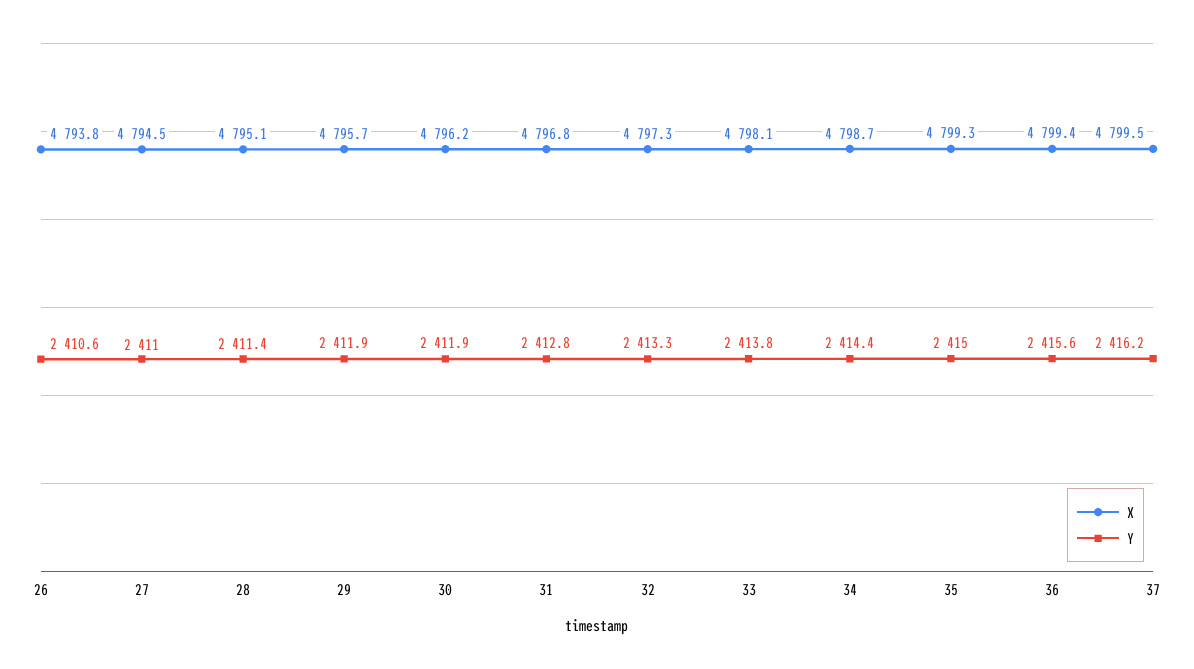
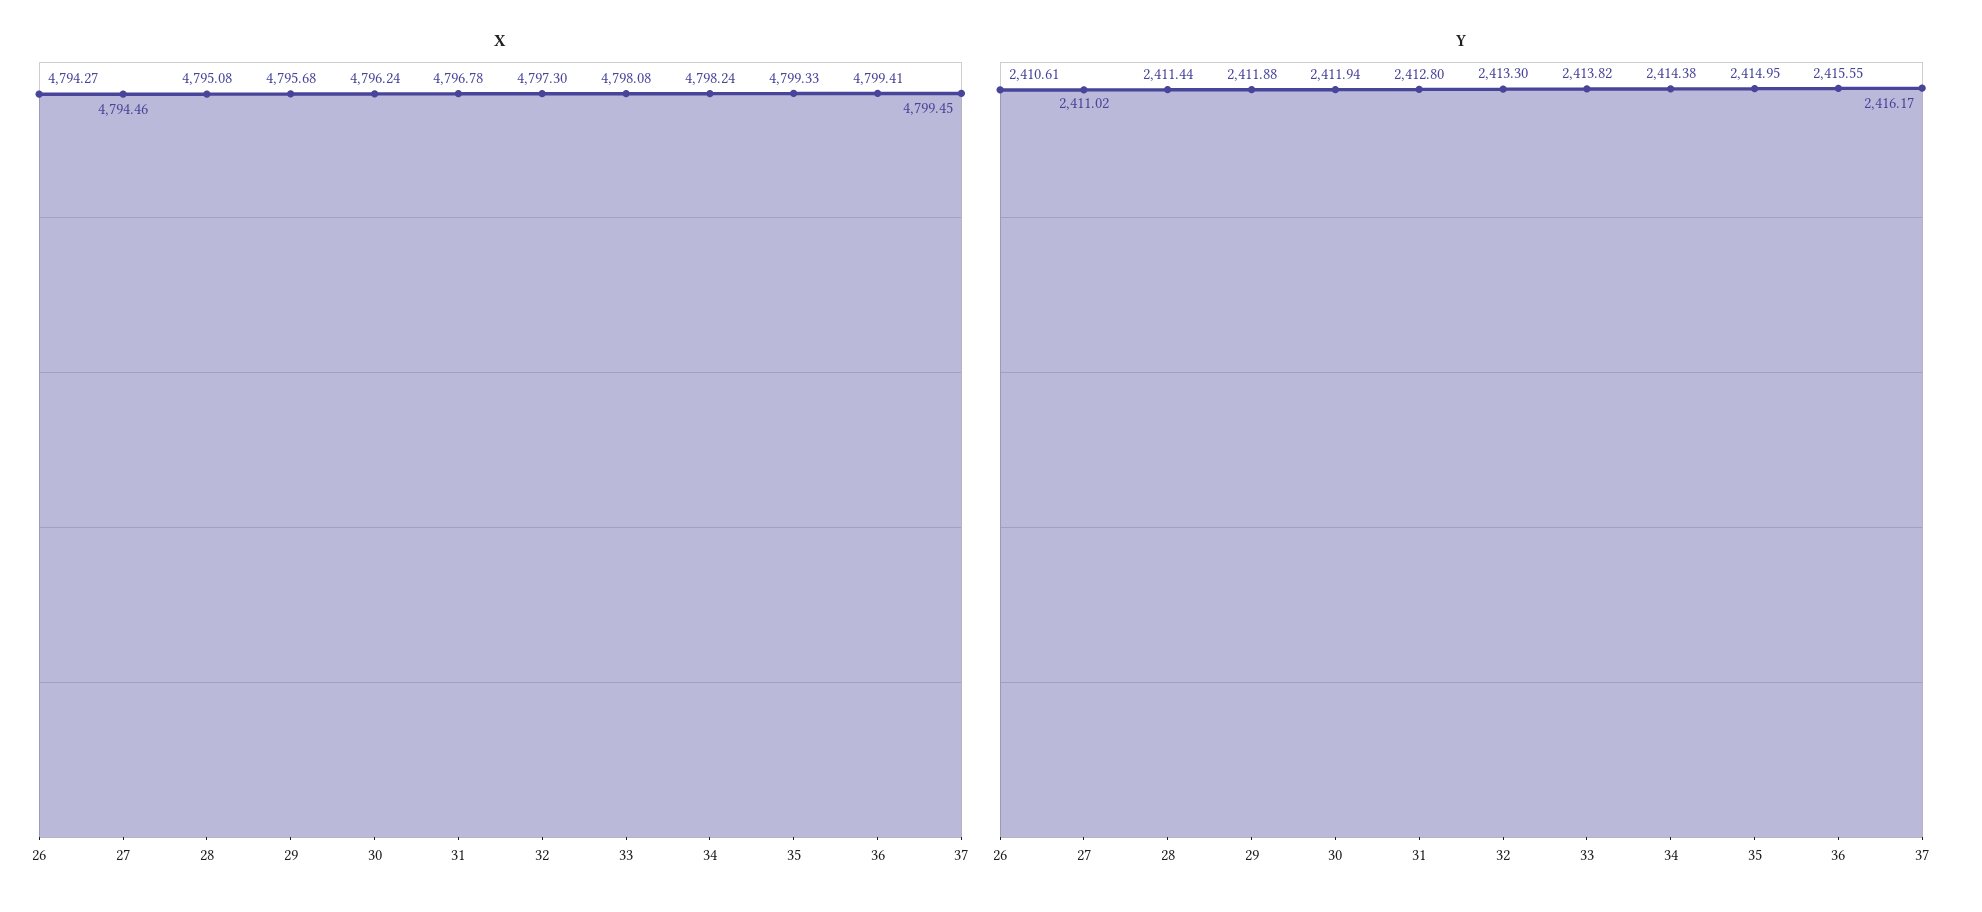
  {
    "X": {
-     "26": 4793.8,
+     "26": 4794.27,
      "27": 4794.46,
      "28": 4795.08,
      "29": 4795.68,
      "30": 4796.24,
      "31": 4796.78,
      "32": 4797.3,
      "33": 4798.08,
-     "34": 4798.7,
+     "34": 4798.24,
      "35": 4799.33,
      "36": 4799.41,
      "37": 4799.45
    },
    "Y": {
      "26": 2410.61,
      "27": 2411.02,
      "28": 2411.44,
      "29": 2411.88,
      "30": 2411.94,
      "31": 2412.8,
      "32": 2413.3,
      "33": 2413.82,
      "34": 2414.38,
      "35": 2414.95,
      "36": 2415.55,
      "37": 2416.17
    }
  }

